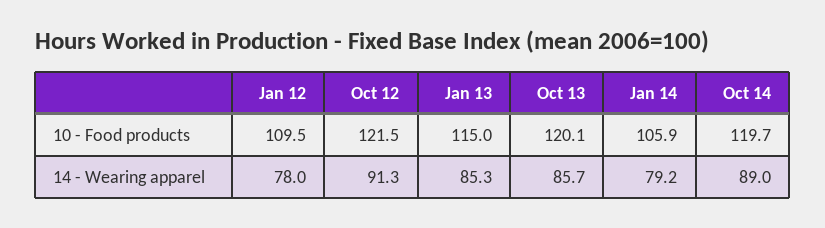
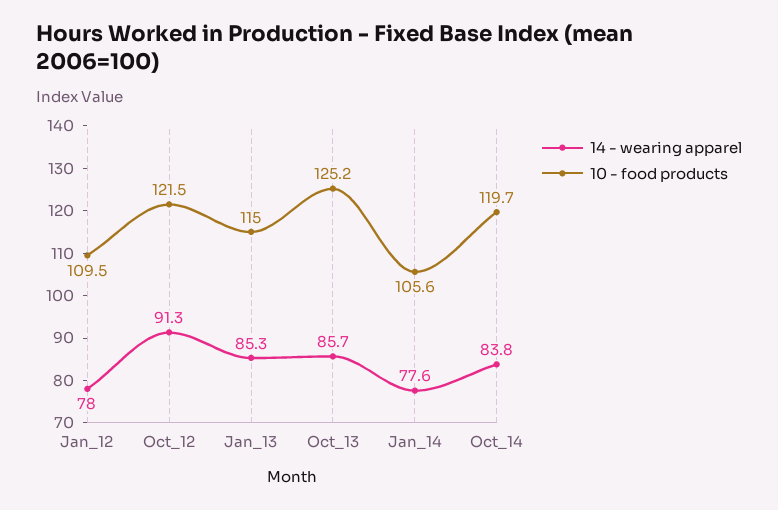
  {
    "10 - Food products": {
      "Jan 12": 109.5,
      "Oct 12": 121.5,
      "Jan 13": 115,
-     "Oct 13": 120.1,
+     "Oct 13": 125.2,
-     "Jan 14": 105.9,
+     "Jan 14": 105.6,
      "Oct 14": 119.7
    },
    "14 - Wearing apparel": {
      "Jan 12": 78,
      "Oct 12": 91.3,
      "Jan 13": 85.3,
      "Oct 13": 85.7,
-     "Jan 14": 79.2,
+     "Jan 14": 77.6,
-     "Oct 14": 89
+     "Oct 14": 83.8
    }
  }

